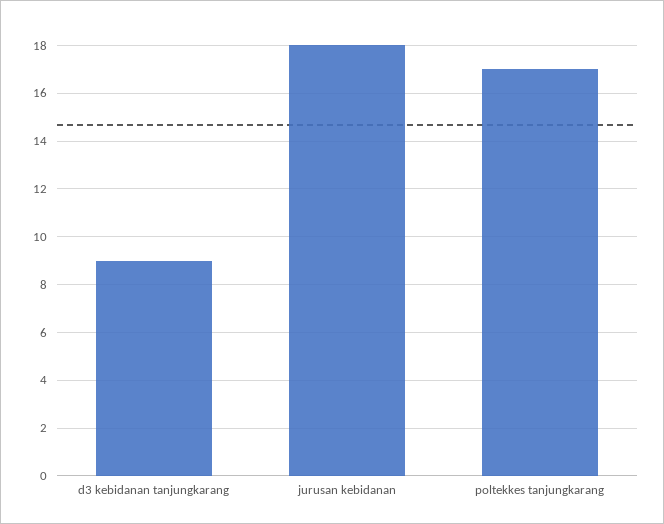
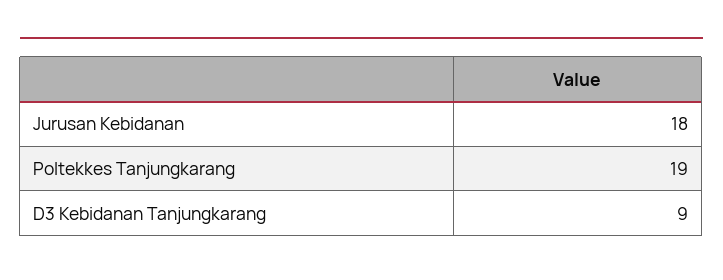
  {
    "d3 kebidanan tanjungkarang": 9,
    "jurusan kebidanan": 18,
-   "poltekkes tanjungkarang": 17
+   "poltekkes tanjungkarang": 19
  }

